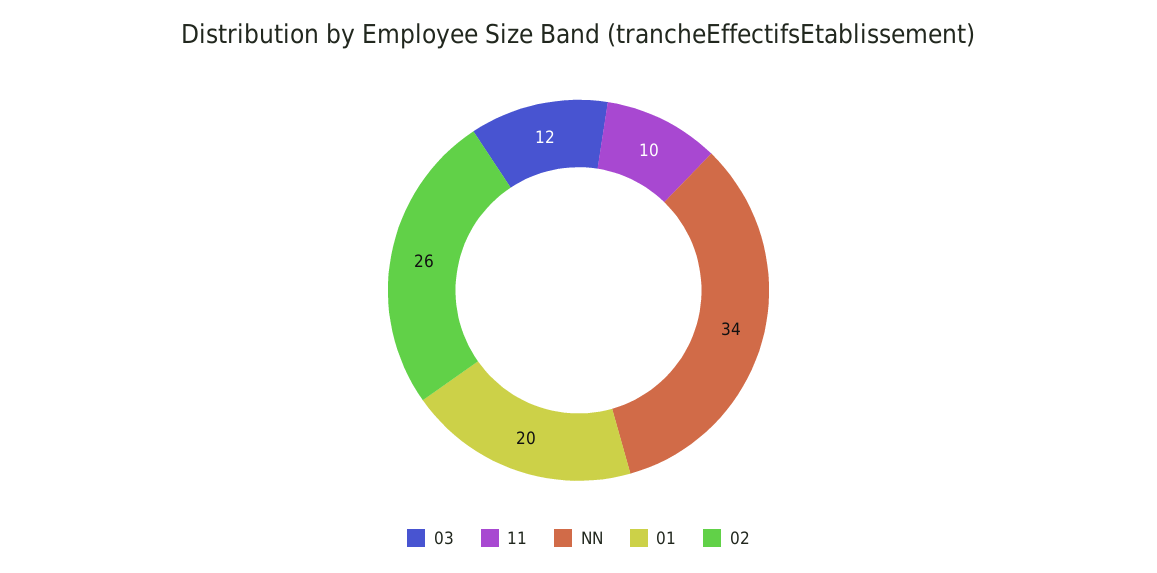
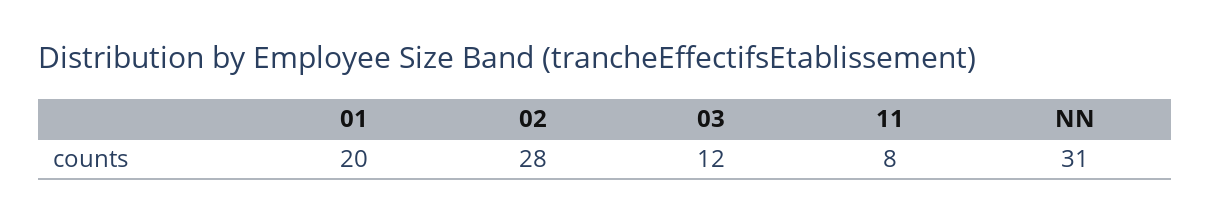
  {
    "03": 12,
-   "11": 10,
+   "11": 8,
-   "NN": 34,
+   "NN": 31,
    "01": 20,
-   "02": 26
+   "02": 28
  }

